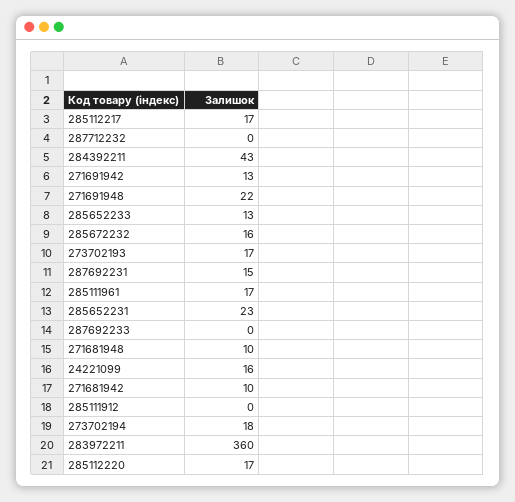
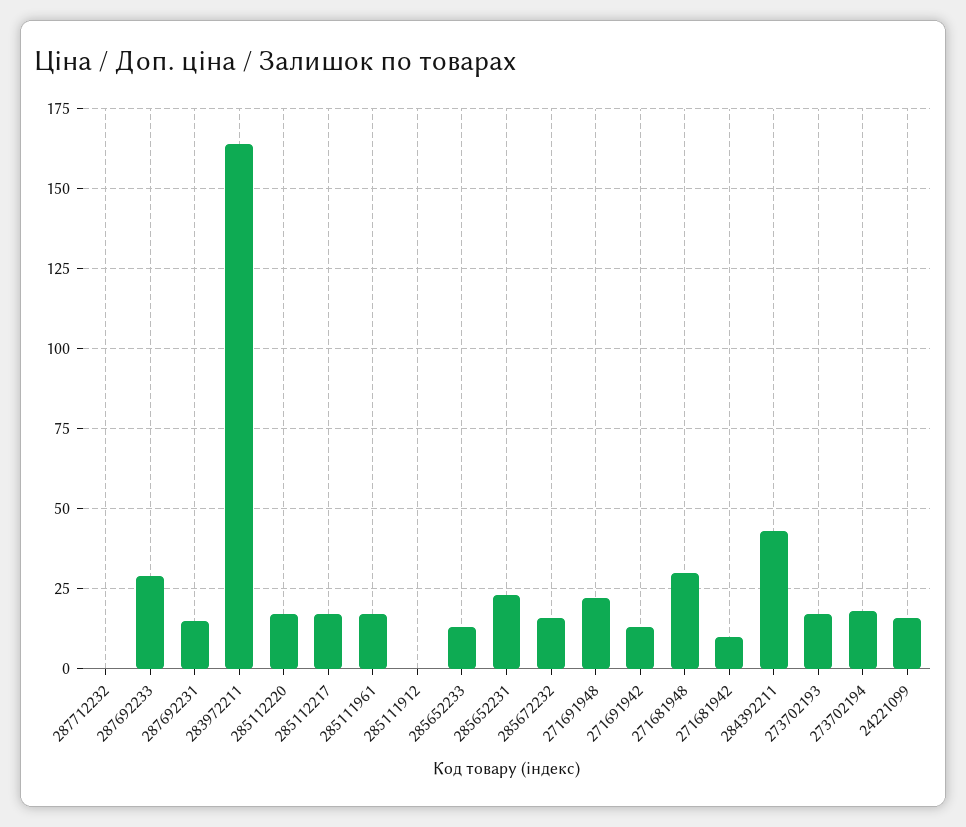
  {
    "285112217": 17,
    "287712232": 0,
    "284392211": 43,
    "271691942": 13,
    "271691948": 22,
    "285652233": 13,
    "285672232": 16,
    "273702193": 17,
    "287692231": 15,
    "285111961": 17,
    "285652231": 23,
-   "287692233": 0,
+   "287692233": 30,
-   "271681948": 10,
+   "271681948": 30,
    "24221099": 16,
    "271681942": 10,
    "285111912": 0,
    "273702194": 18,
-   "283972211": 360,
+   "283972211": 165,
    "285112220": 17
  }

